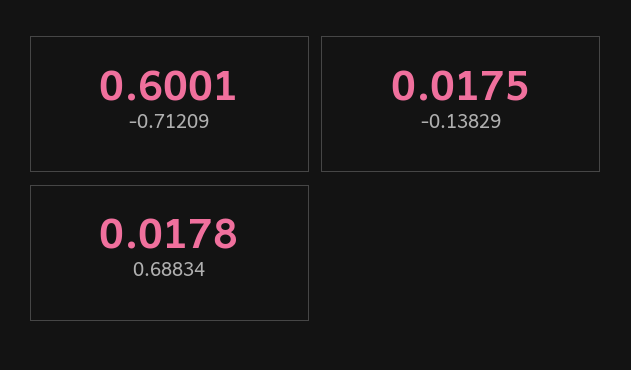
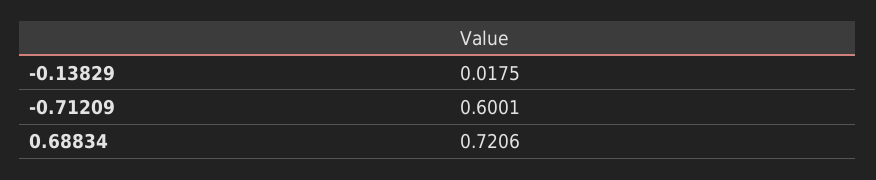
  {
    "-0.71209": 0.6001,
    "-0.13829": 0.0175,
-   "0.68834": 0.0178
+   "0.68834": 0.7206
  }

